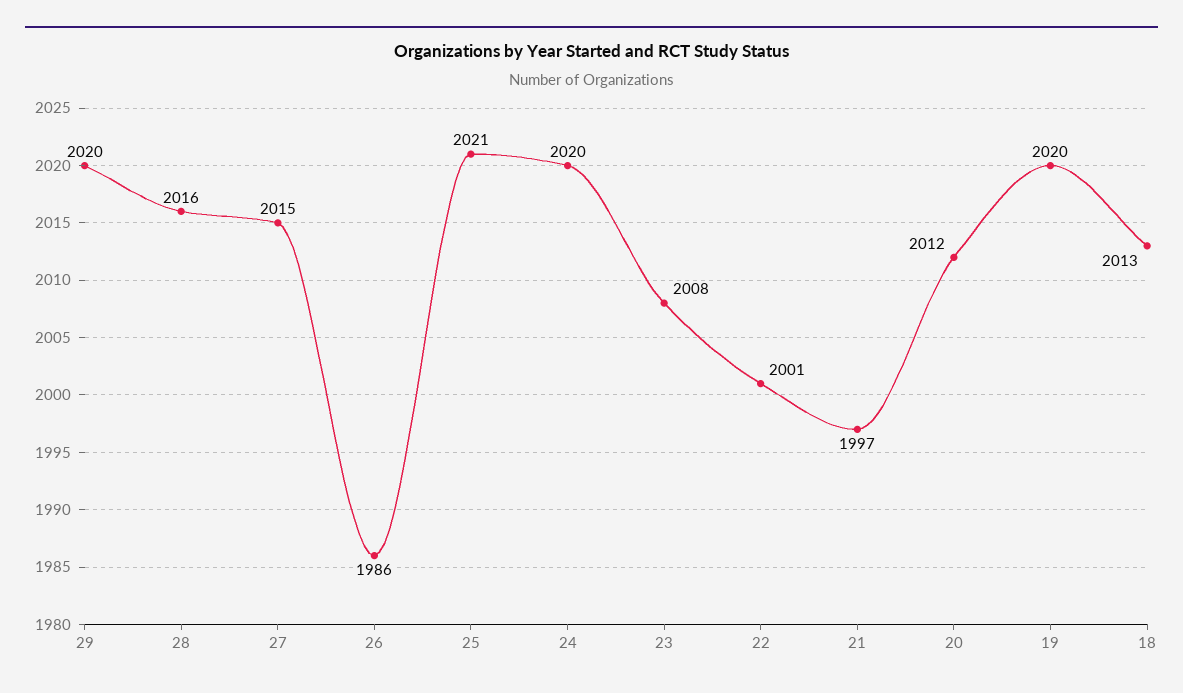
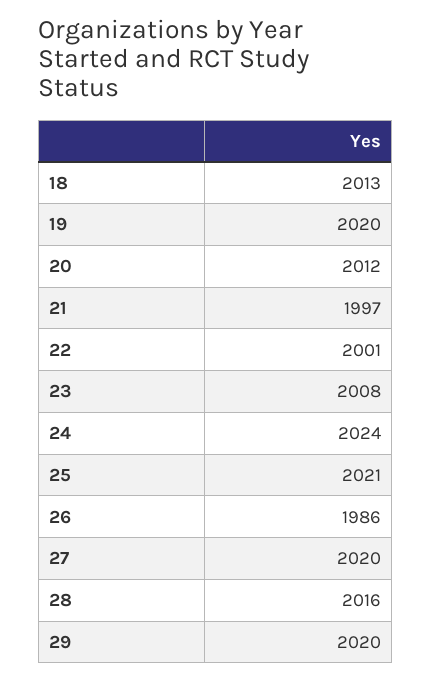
  {
    "29": 2020,
    "28": 2016,
-   "27": 2015,
+   "27": 2020,
    "26": 1986,
    "25": 2021,
-   "24": 2020,
+   "24": 2024,
    "23": 2008,
    "22": 2001,
    "21": 1997,
    "20": 2012,
    "19": 2020,
    "18": 2013
  }

